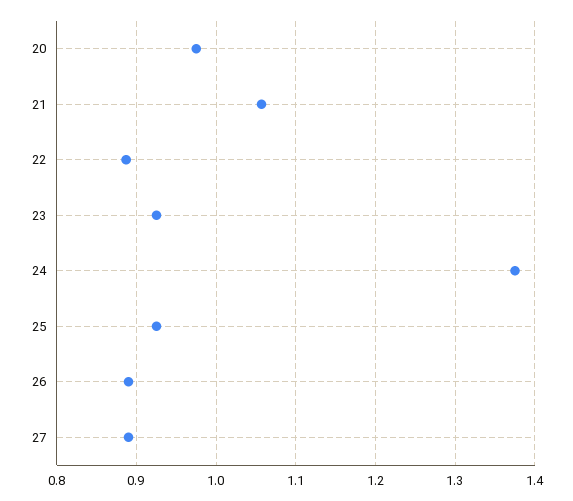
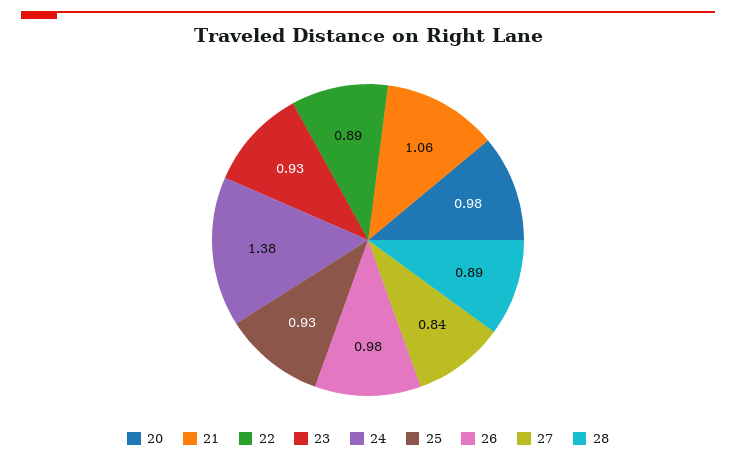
  {
    "20": 0.98,
    "21": 1.06,
    "22": 0.89,
    "23": 0.93,
    "24": 1.38,
    "25": 0.93,
-   "26": 0.89,
+   "26": 0.98,
-   "27": 0.89
+   "27": 0.84,
+   "28": 0.89
  }

